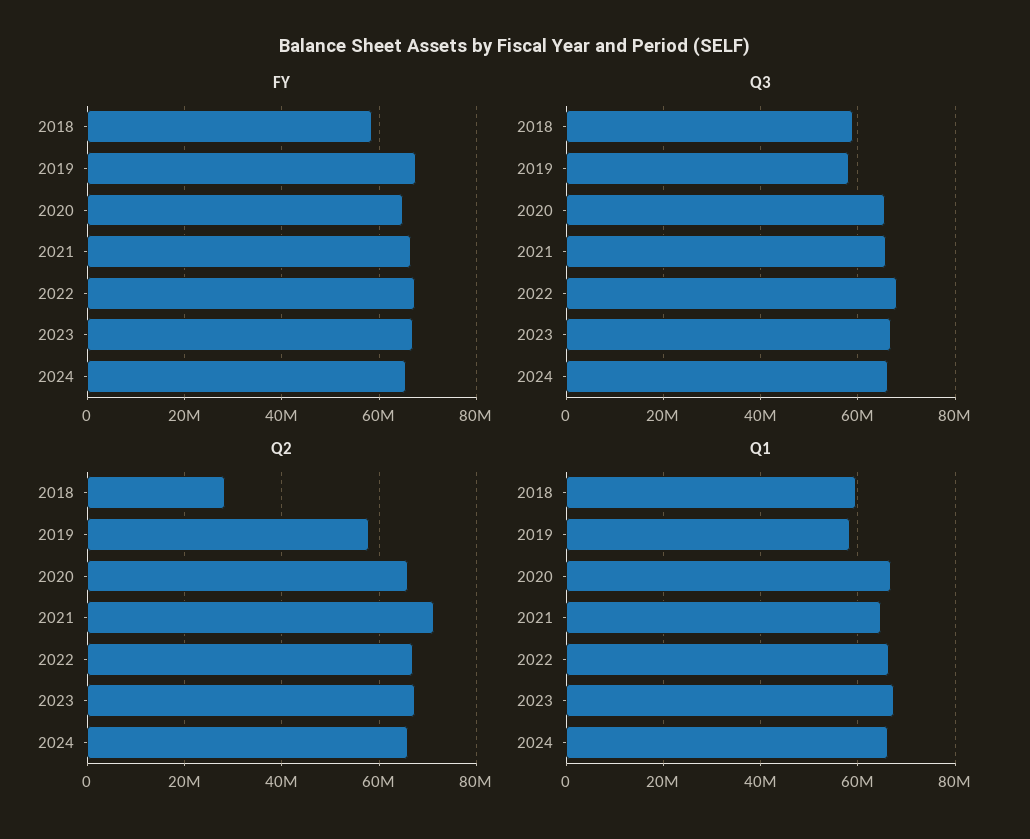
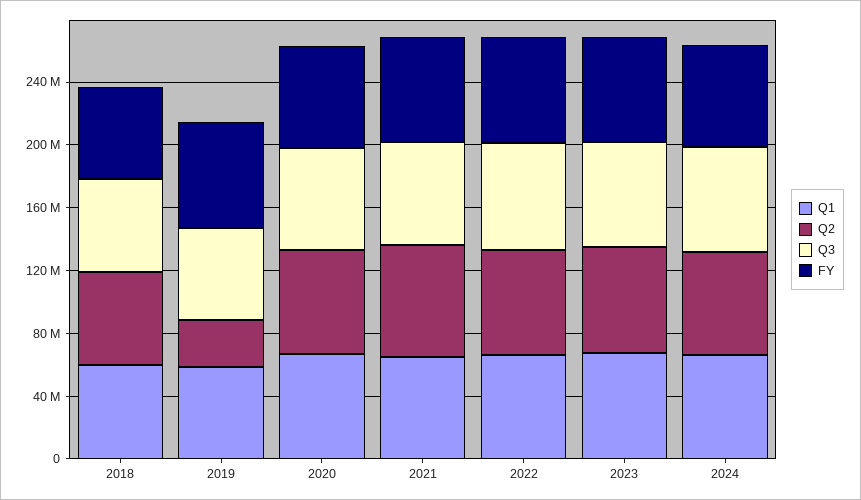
  {
    "FY": {
      "2018": 58000000,
      "2019": 68000000,
      "2020": 64000000,
      "2021": 66000000,
      "2022": 68000000,
      "2023": 66000000,
      "2024": 66000000
    },
    "Q3": {
      "2018": 58000000,
      "2019": 58000000,
      "2020": 66000000,
      "2021": 66000000,
      "2022": 68000000,
      "2023": 66000000,
      "2024": 66000000
    },
    "Q2": {
-     "2018": 28000000,
+     "2018": 60000000,
-     "2019": 58000000,
+     "2019": 30000000,
      "2020": 66000000,
      "2021": 72000000,
      "2022": 66000000,
      "2023": 68000000,
      "2024": 66000000
    },
    "Q1": {
      "2018": 60000000,
      "2019": 58000000,
      "2020": 66000000,
      "2021": 64000000,
      "2022": 66000000,
      "2023": 68000000,
      "2024": 66000000
    }
  }

